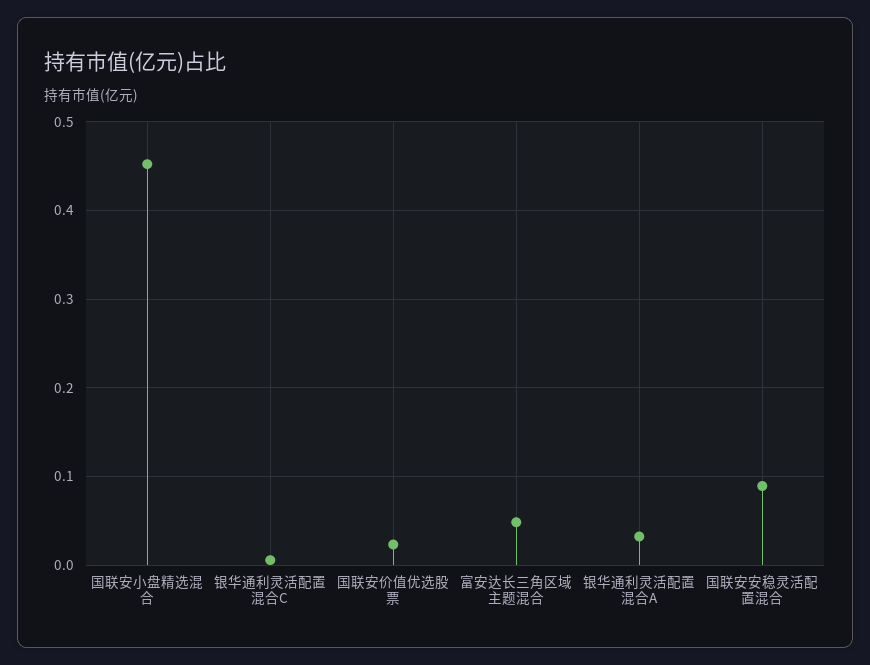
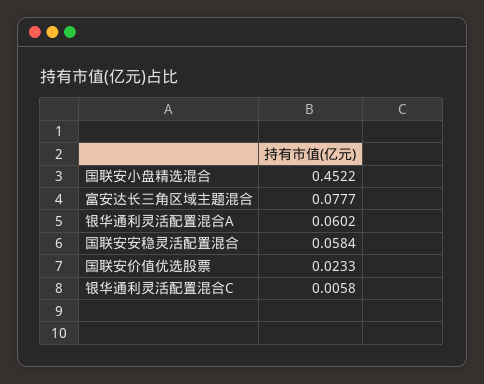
  {
    "国联安小盘精选混合": 0.4522,
    "银华通利灵活配置混合C": 0.0058,
    "国联安价值优选股票": 0.0233,
-   "富安达长三角区域主题混合": 0.05,
+   "富安达长三角区域主题混合": 0.0777,
-   "银华通利灵活配置混合A": 0.03,
+   "银华通利灵活配置混合A": 0.0602,
-   "国联安安稳灵活配置混合": 0.09
+   "国联安安稳灵活配置混合": 0.0584
  }

